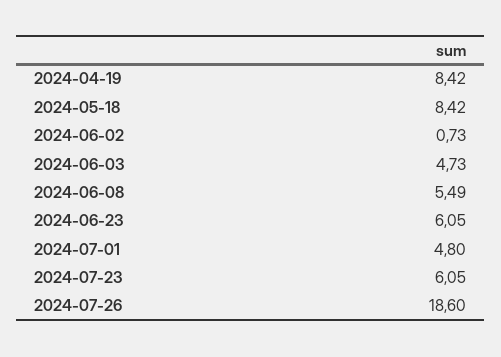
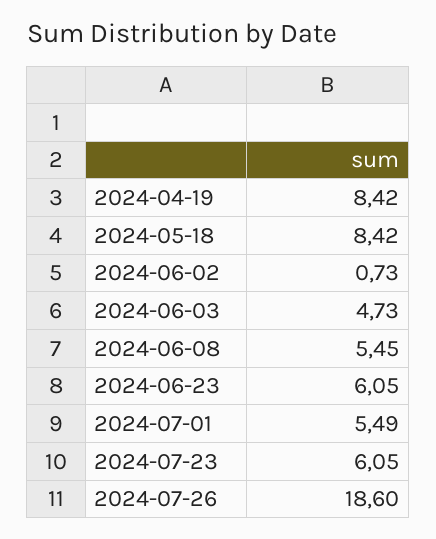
  {
    "2024-04-19": 8.42,
    "2024-05-18": 8.42,
    "2024-06-02": 0.73,
    "2024-06-03": 4.73,
-   "2024-06-08": 5.49,
+   "2024-06-08": 5.45,
    "2024-06-23": 6.05,
-   "2024-07-01": 4.8,
+   "2024-07-01": 5.49,
    "2024-07-23": 6.05,
    "2024-07-26": 18.6
  }

